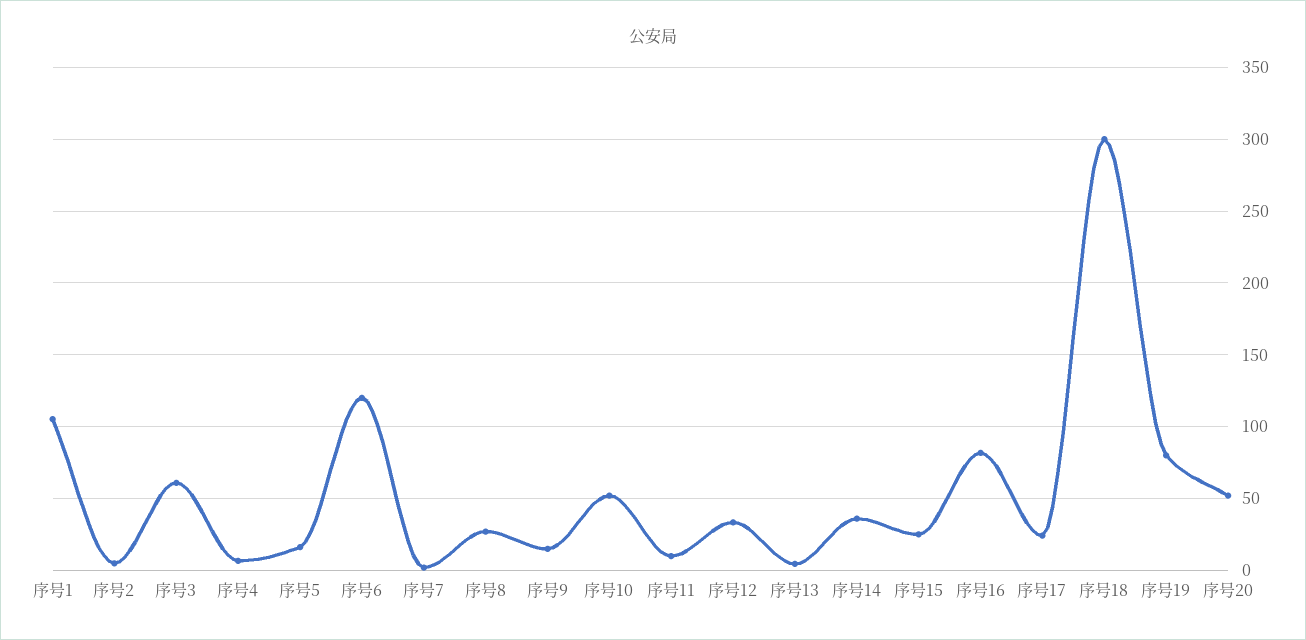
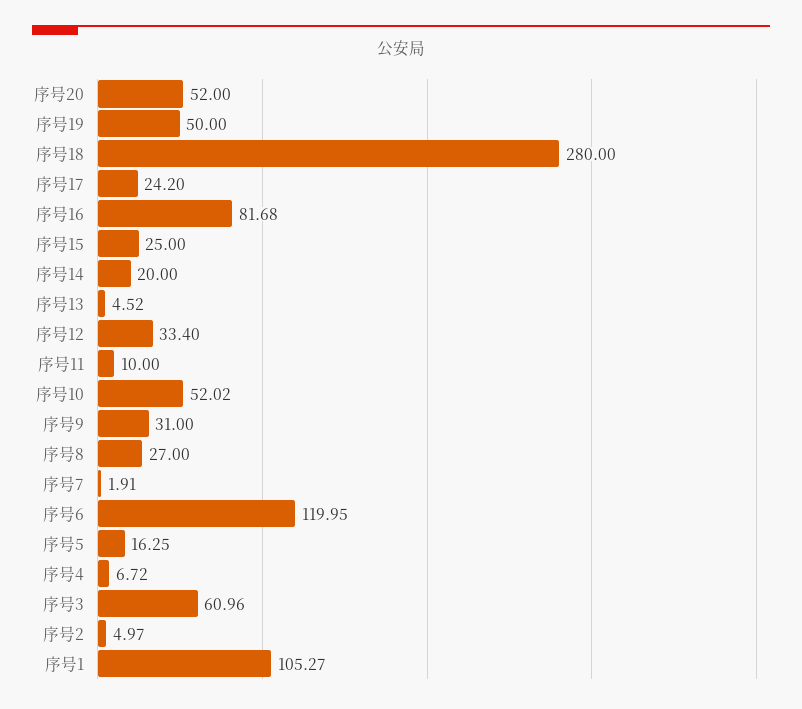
  {
    "序号1": 105.27,
    "序号2": 4.97,
    "序号3": 60.96,
    "序号4": 6.72,
    "序号5": 16.25,
    "序号6": 119.95,
    "序号7": 1.91,
    "序号8": 27,
-   "序号9": 15,
+   "序号9": 31,
    "序号10": 52.02,
    "序号11": 10,
    "序号12": 33.4,
    "序号13": 4.52,
-   "序号14": 35,
+   "序号14": 20,
    "序号15": 25,
    "序号16": 81.68,
    "序号17": 24.2,
-   "序号18": 300,
+   "序号18": 280,
-   "序号19": 80,
+   "序号19": 50,
    "序号20": 52
  }

